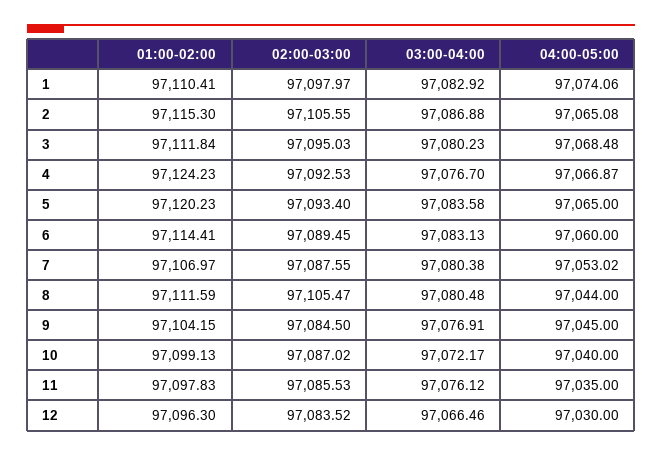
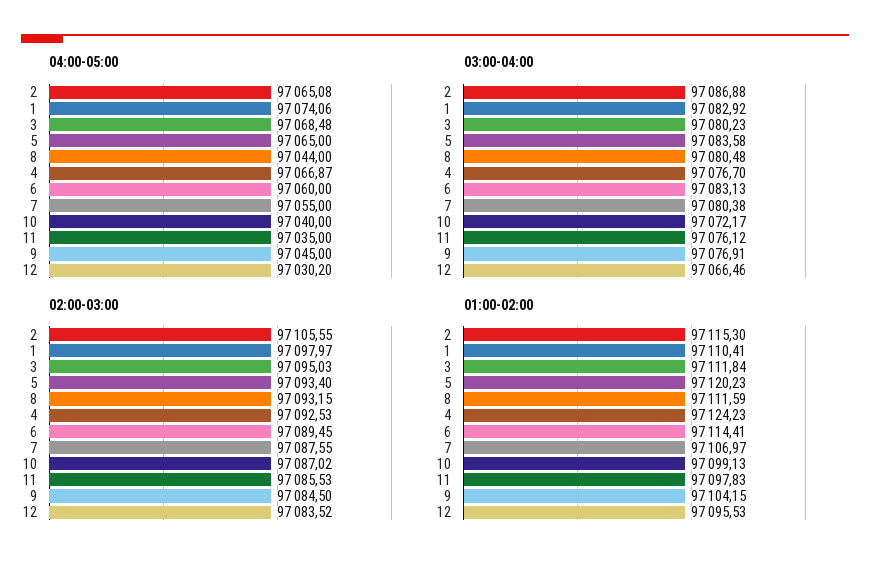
  {
    "01:00-02:00": {
      "1": 97110.41,
      "2": 97115.3,
      "3": 97111.84,
      "4": 97124.23,
      "5": 97120.23,
      "6": 97114.41,
      "7": 97106.97,
      "8": 97111.59,
      "9": 97104.15,
      "10": 97099.13,
      "11": 97097.83,
-     "12": 97096.3
+     "12": 97095.53
    },
    "02:00-03:00": {
      "1": 97097.97,
      "2": 97105.55,
      "3": 97095.03,
      "4": 97092.53,
      "5": 97093.4,
      "6": 97089.45,
      "7": 97087.55,
-     "8": 97105.47,
+     "8": 97093.15,
      "9": 97084.5,
      "10": 97087.02,
      "11": 97085.53,
      "12": 97083.52
    },
    "03:00-04:00": {
      "1": 97082.92,
      "2": 97086.88,
      "3": 97080.23,
      "4": 97076.7,
      "5": 97083.58,
      "6": 97083.13,
      "7": 97080.38,
      "8": 97080.48,
      "9": 97076.91,
      "10": 97072.17,
      "11": 97076.12,
      "12": 97066.46
    },
    "04:00-05:00": {
      "1": 97074.06,
      "2": 97065.08,
      "3": 97068.48,
      "4": 97066.87,
      "5": 97065,
      "6": 97060,
-     "7": 97053.02,
+     "7": 97055,
      "8": 97044,
      "9": 97045,
      "10": 97040,
      "11": 97035,
-     "12": 97030
+     "12": 97030.2
    }
  }

